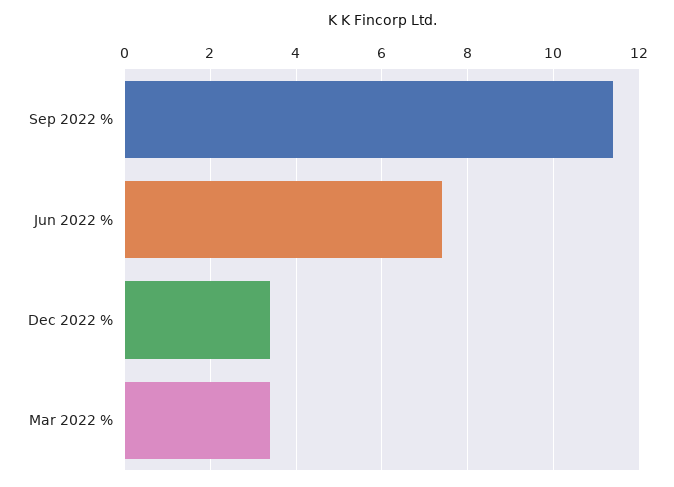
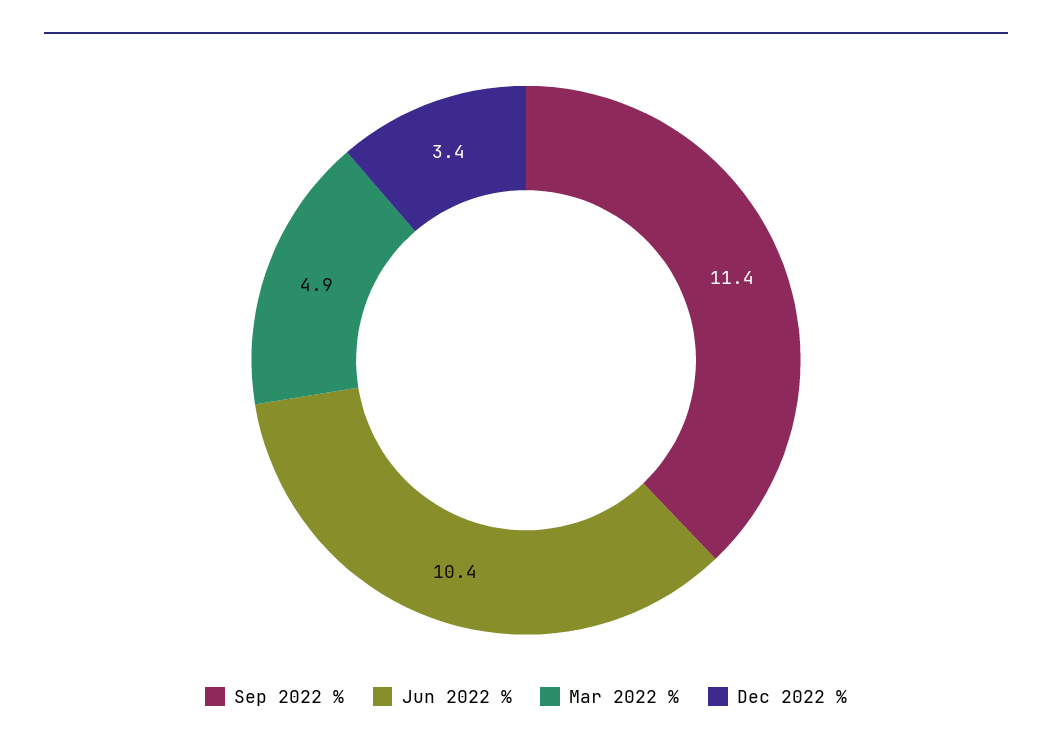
  {
    "Sep 2022 %": 11.4,
-   "Jun 2022 %": 7.5,
+   "Jun 2022 %": 10.4,
    "Dec 2022 %": 3.4,
-   "Mar 2022 %": 3.5
+   "Mar 2022 %": 4.9
  }

